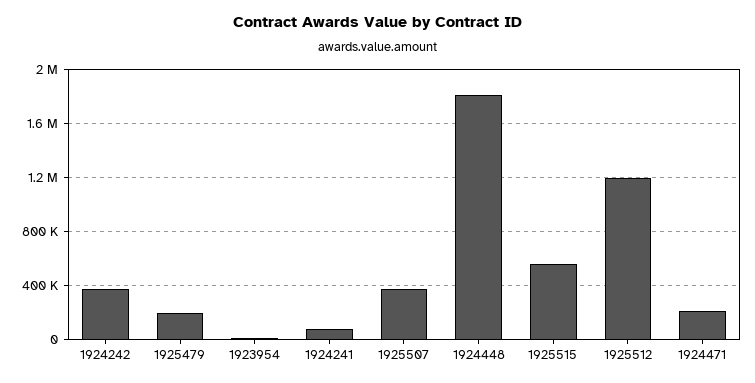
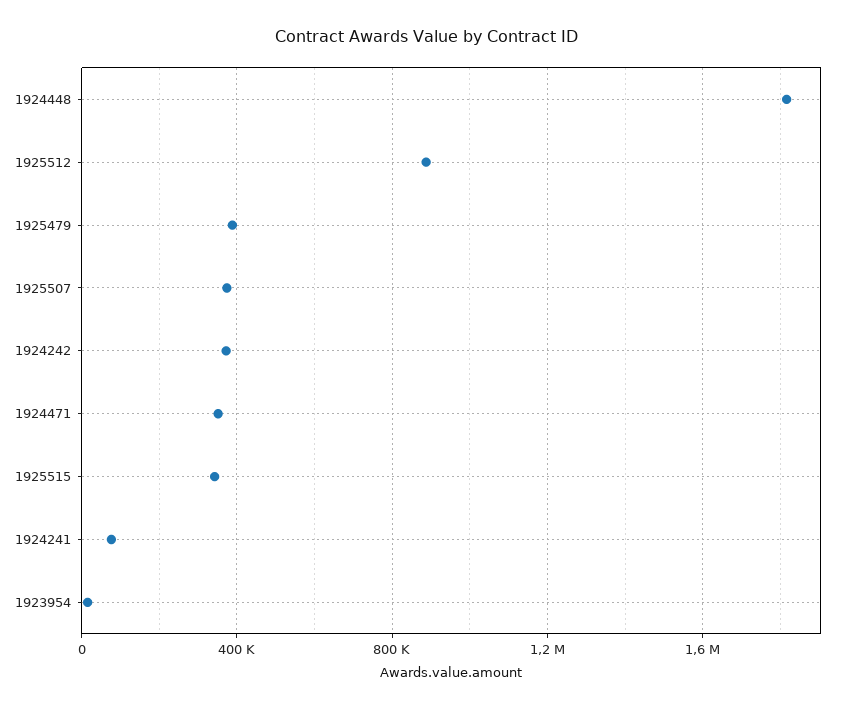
  {
    "1924242": 350000,
-   "1925479": 200000,
+   "1925479": 400000,
    "1923954": 0,
    "1924241": 100000,
    "1925507": 350000,
    "1924448": 1800000,
-   "1925515": 550000,
+   "1925515": 350000,
-   "1925512": 1200000,
+   "1925512": 900000,
-   "1924471": 200000
+   "1924471": 350000
  }

